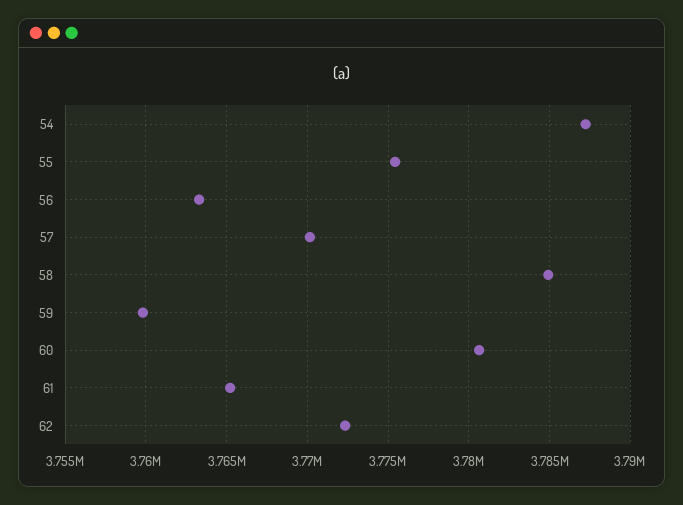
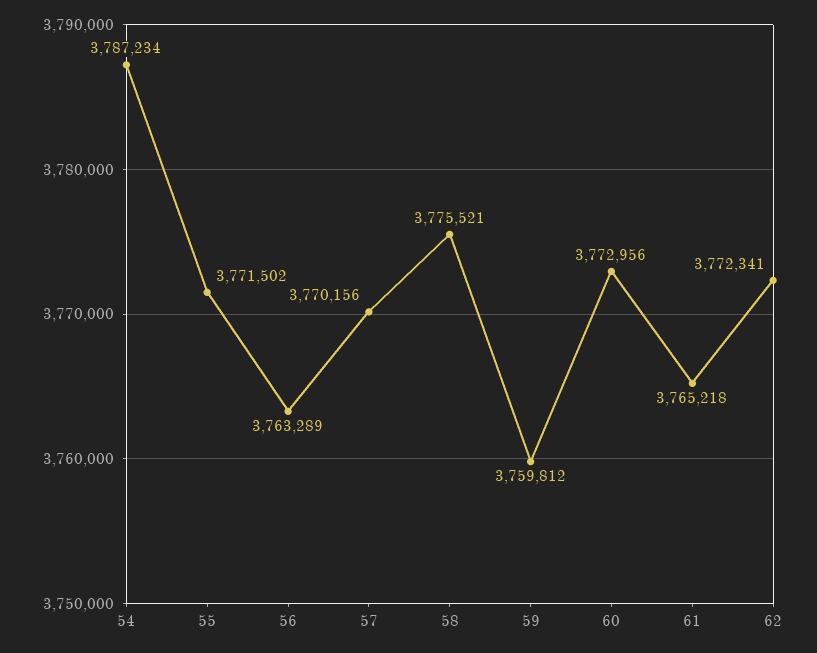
  {
    "54": 3787234,
-   "55": 3775500,
+   "55": 3771502,
    "56": 3763289,
    "57": 3770156,
-   "58": 3785000,
+   "58": 3775521,
    "59": 3759812,
-   "60": 3780500,
+   "60": 3772956,
    "61": 3765218,
    "62": 3772341
  }

